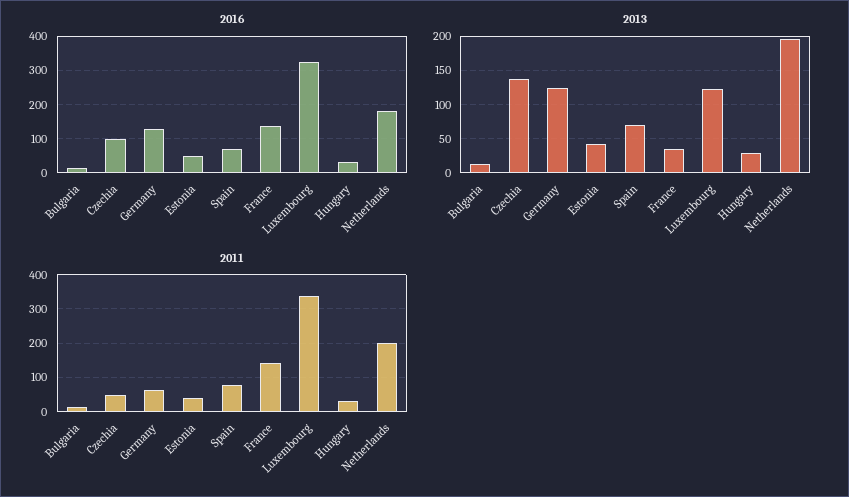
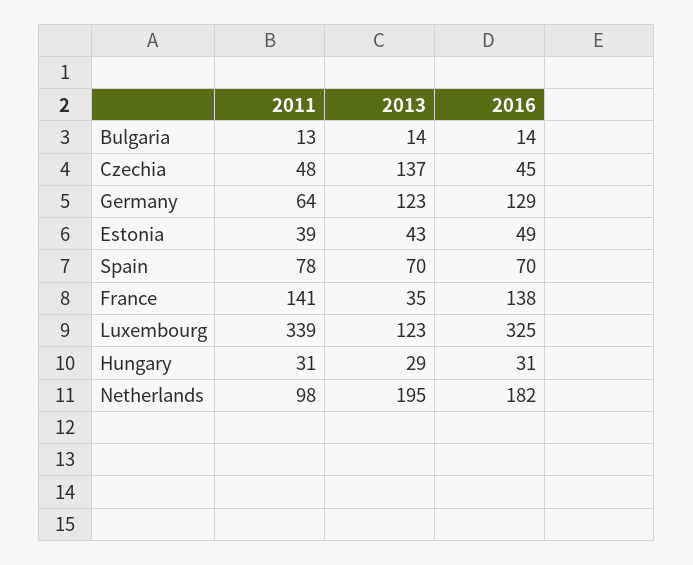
  {
    "2016": {
      "Bulgaria": 14,
-     "Czechia": 100,
+     "Czechia": 45,
      "Germany": 129,
      "Estonia": 49,
      "Spain": 70,
      "France": 138,
      "Luxembourg": 325,
      "Hungary": 31,
      "Netherlands": 182
    },
    "2013": {
      "Bulgaria": 14,
      "Czechia": 137,
      "Germany": 123,
      "Estonia": 43,
      "Spain": 70,
      "France": 35,
      "Luxembourg": 123,
      "Hungary": 29,
      "Netherlands": 195
    },
    "2011": {
      "Bulgaria": 13,
      "Czechia": 48,
      "Germany": 64,
      "Estonia": 39,
      "Spain": 78,
      "France": 141,
      "Luxembourg": 339,
      "Hungary": 31,
-     "Netherlands": 200
+     "Netherlands": 98
    }
  }

